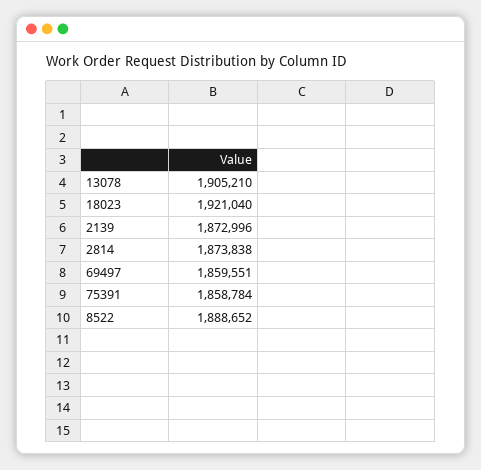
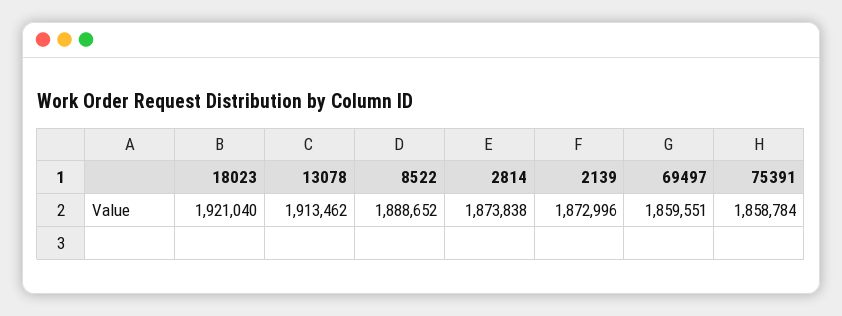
  {
-   "13078": 1905210,
+   "13078": 1913462,
    "18023": 1921040,
    "2139": 1872996,
    "2814": 1873838,
    "69497": 1859551,
    "75391": 1858784,
    "8522": 1888652
  }

